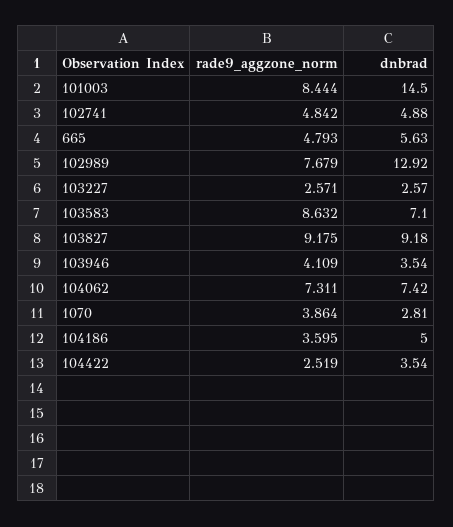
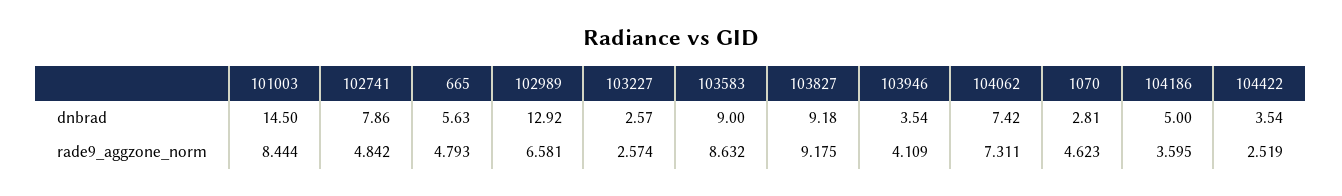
  {
    "rade9_aggzone_norm": {
      "101003": 8.444,
      "102741": 4.842,
      "665": 4.793,
-     "102989": 7.679,
+     "102989": 6.581,
-     "103227": 2.571,
+     "103227": 2.574,
      "103583": 8.632,
      "103827": 9.175,
      "103946": 4.109,
      "104062": 7.311,
-     "1070": 3.864,
+     "1070": 4.623,
      "104186": 3.595,
      "104422": 2.519
    },
    "dnbrad": {
      "101003": 14.5,
-     "102741": 4.88,
+     "102741": 7.86,
      "665": 5.63,
      "102989": 12.92,
      "103227": 2.57,
-     "103583": 7.1,
+     "103583": 9,
      "103827": 9.18,
      "103946": 3.54,
      "104062": 7.42,
      "1070": 2.81,
      "104186": 5,
      "104422": 3.54
    }
  }

